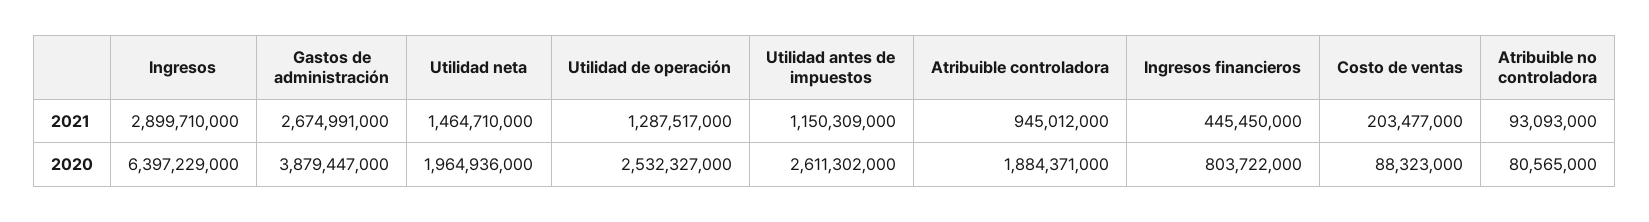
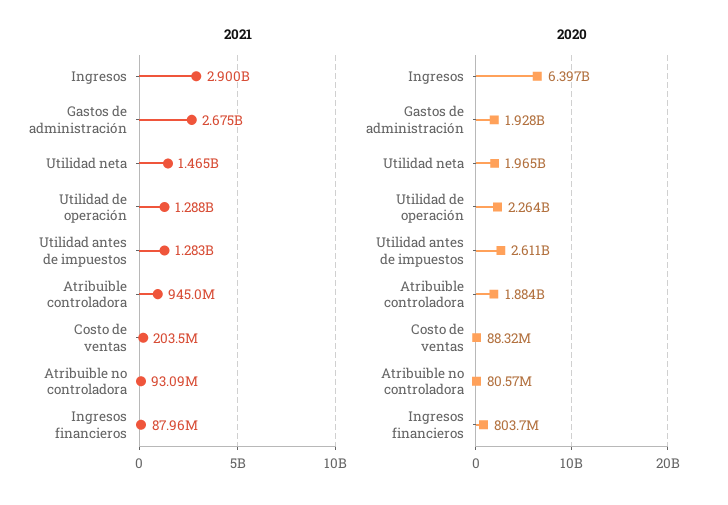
  {
    "2021": {
      "Ingresos": 2899710000,
      "Gastos de administración": 2674991000,
      "Utilidad neta": 1464710000,
      "Utilidad de operación": 1287517000,
-     "Utilidad antes de impuestos": 1150309000,
+     "Utilidad antes de impuestos": 1283000000,
      "Atribuible controladora": 945012000,
-     "Ingresos financieros": 445450000,
+     "Ingresos financieros": 87960000,
      "Costo de ventas": 203477000,
      "Atribuible no controladora": 93093000
    },
    "2020": {
      "Ingresos": 6397229000,
-     "Gastos de administración": 3879447000,
+     "Gastos de administración": 1928000000,
      "Utilidad neta": 1964936000,
-     "Utilidad de operación": 2532327000,
+     "Utilidad de operación": 2264000000,
      "Utilidad antes de impuestos": 2611302000,
      "Atribuible controladora": 1884371000,
      "Ingresos financieros": 803722000,
      "Costo de ventas": 88323000,
      "Atribuible no controladora": 80565000
    }
  }

